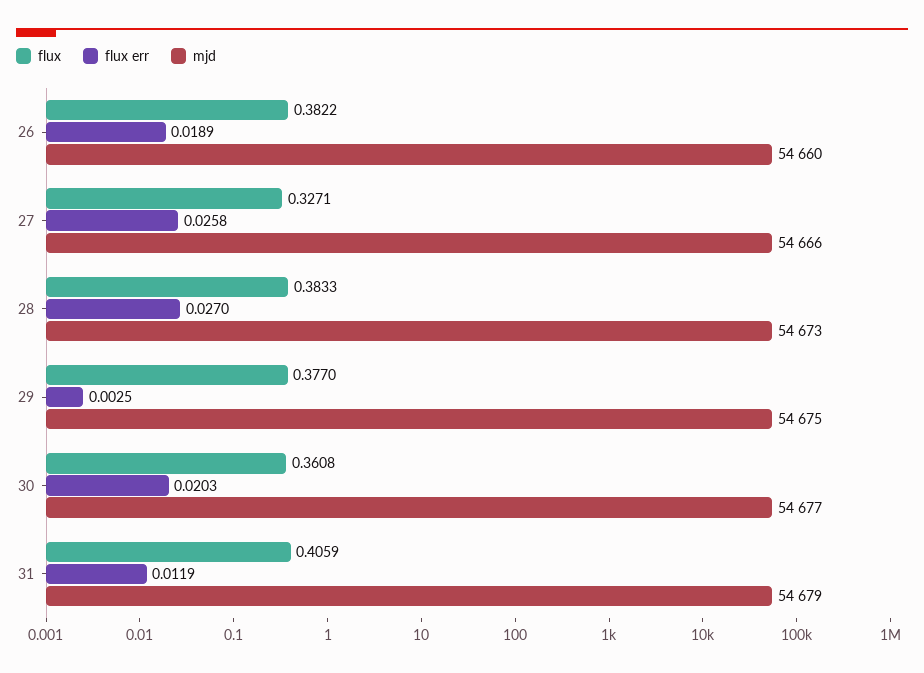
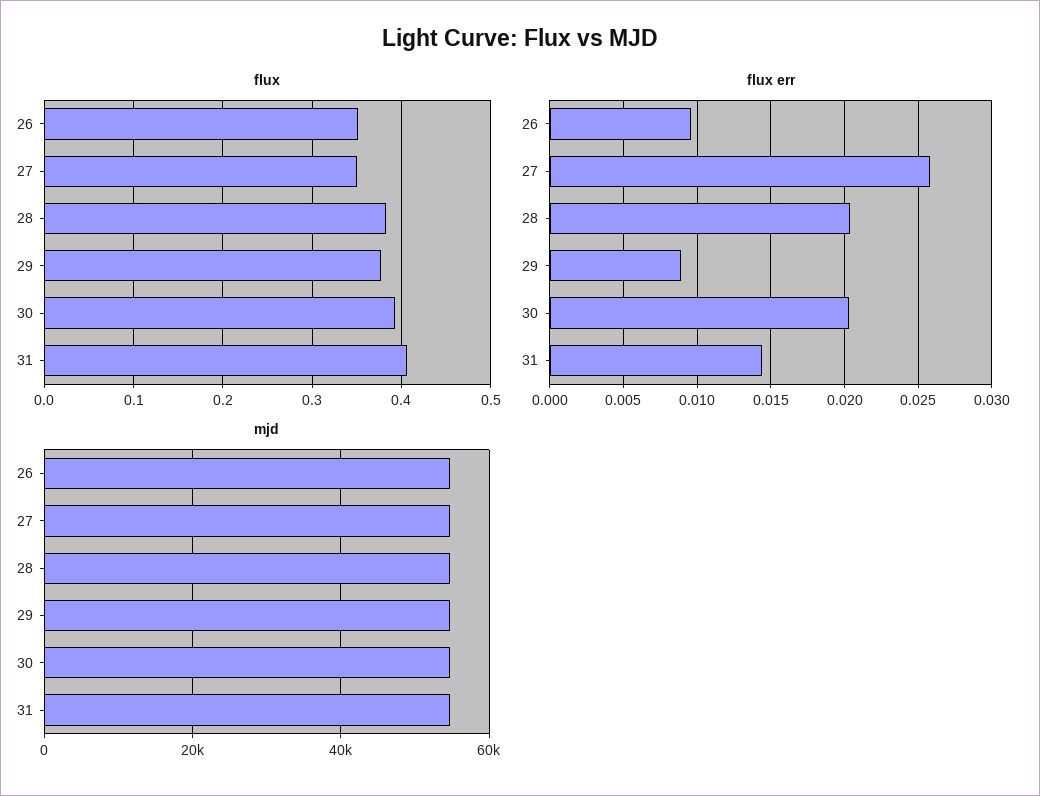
  {
    "flux": {
-     "26": 0.3822,
+     "26": 0.35,
-     "27": 0.3271,
+     "27": 0.35,
      "28": 0.3833,
      "29": 0.377,
-     "30": 0.3608,
+     "30": 0.39,
      "31": 0.4059
    },
    "flux err": {
-     "26": 0.0189,
+     "26": 0.0095,
      "27": 0.0258,
-     "28": 0.027,
+     "28": 0.0205,
-     "29": 0.0025,
+     "29": 0.009,
      "30": 0.0203,
-     "31": 0.0119
+     "31": 0.0145
    },
    "mjd": {
      "26": 54660,
      "27": 54666,
      "28": 54673,
      "29": 54675,
      "30": 54677,
      "31": 54679
    }
  }

